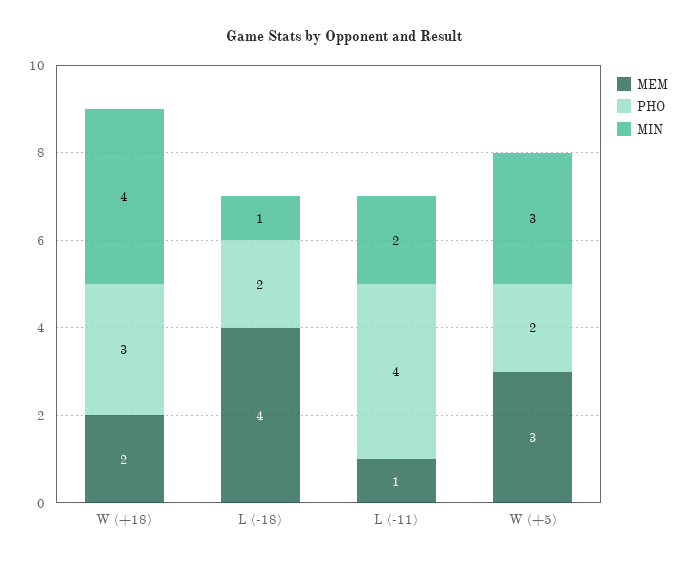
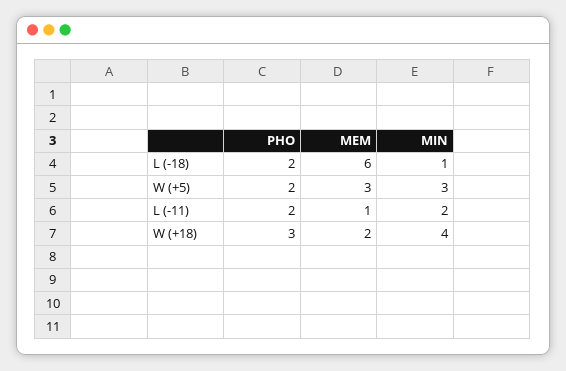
  {
    "MEM": {
      "W (+18)": 2,
-     "L (-18)": 4,
+     "L (-18)": 6,
      "L (-11)": 1,
      "W (+5)": 3
    },
    "PHO": {
      "W (+18)": 3,
      "L (-18)": 2,
-     "L (-11)": 4,
+     "L (-11)": 2,
      "W (+5)": 2
    },
    "MIN": {
      "W (+18)": 4,
      "L (-18)": 1,
      "L (-11)": 2,
      "W (+5)": 3
    }
  }

